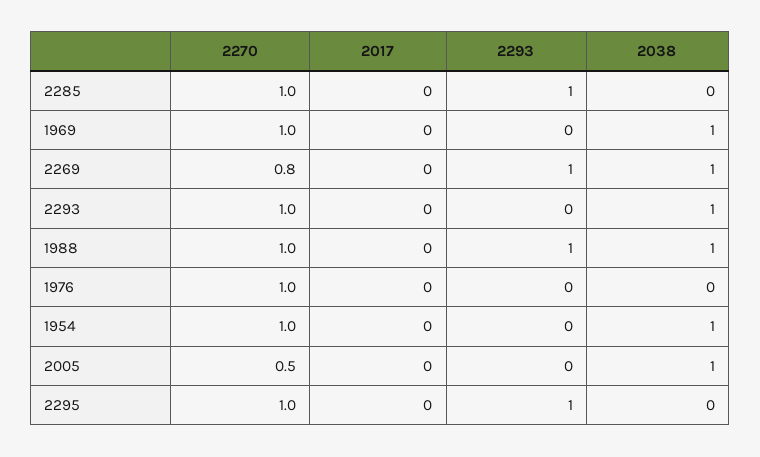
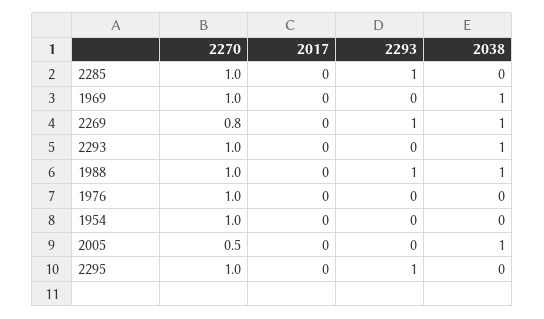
  {
    "2270": {
      "2285": 1,
      "1969": 1,
      "2269": 0.8,
      "2293": 1,
      "1988": 1,
      "1976": 1,
      "1954": 1,
      "2005": 0.5,
      "2295": 1
    },
    "2017": {
      "2285": 0,
      "1969": 0,
      "2269": 0,
      "2293": 0,
      "1988": 0,
      "1976": 0,
      "1954": 0,
      "2005": 0,
      "2295": 0
    },
    "2293": {
      "2285": 1,
      "1969": 0,
      "2269": 1,
      "2293": 0,
      "1988": 1,
      "1976": 0,
      "1954": 0,
      "2005": 0,
      "2295": 1
    },
    "2038": {
      "2285": 0,
      "1969": 1,
      "2269": 1,
      "2293": 1,
      "1988": 1,
      "1976": 0,
-     "1954": 1,
+     "1954": 0,
      "2005": 1,
      "2295": 0
    }
  }

